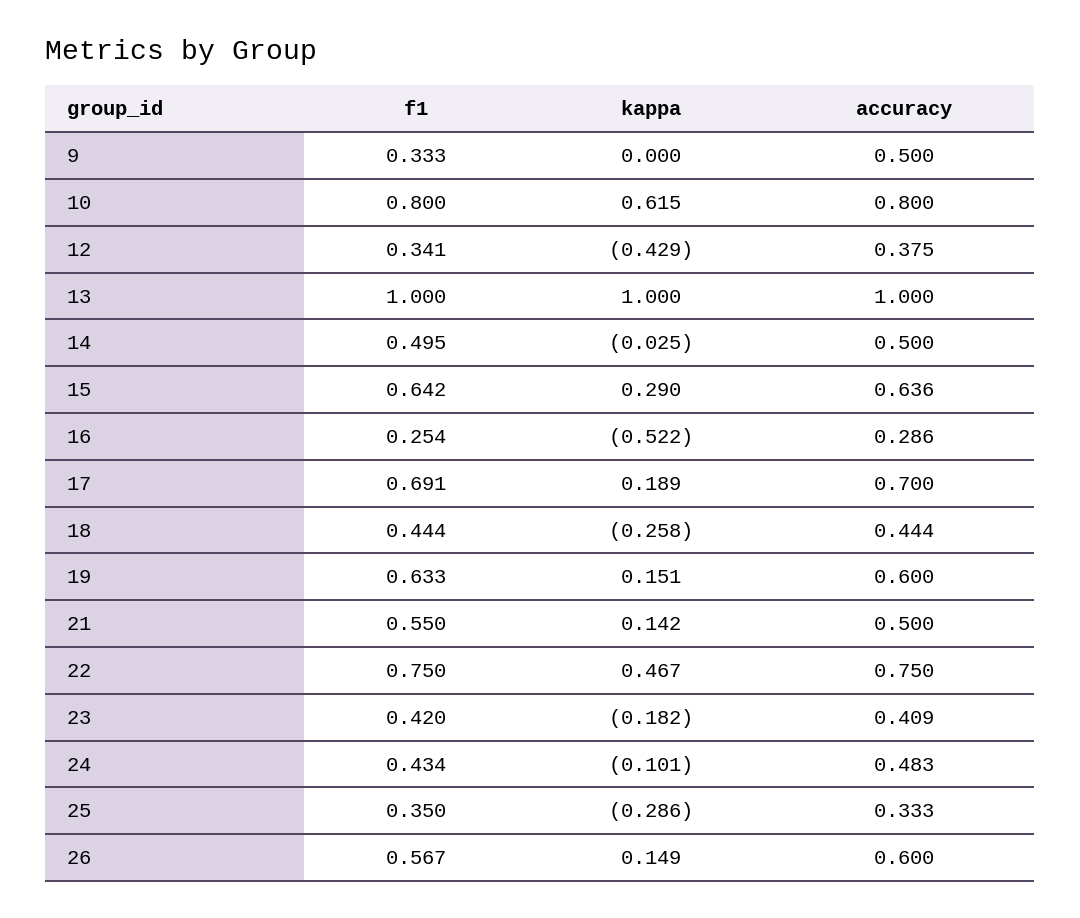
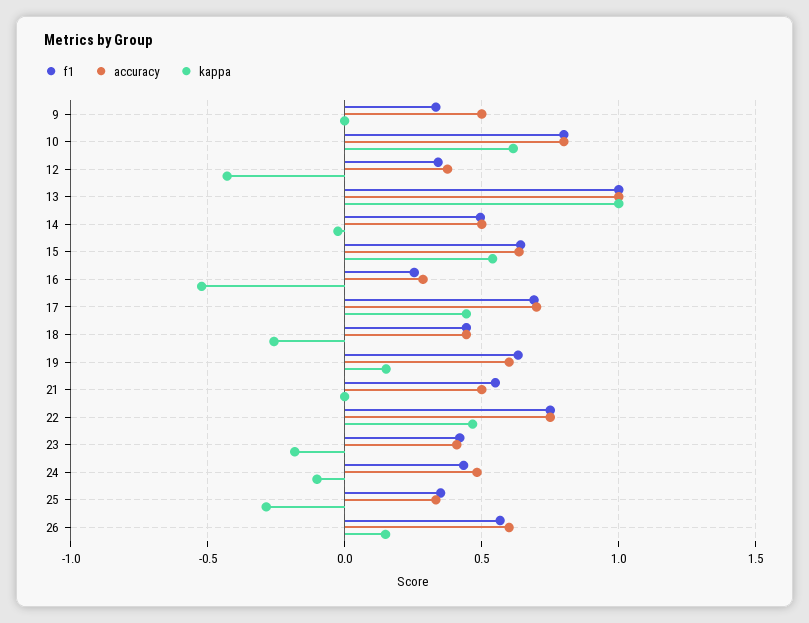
  {
    "f1": {
      "9": 0.333,
      "10": 0.8,
      "12": 0.341,
      "13": 1,
      "14": 0.495,
      "15": 0.642,
      "16": 0.254,
      "17": 0.691,
      "18": 0.444,
      "19": 0.633,
      "21": 0.55,
      "22": 0.75,
      "23": 0.42,
      "24": 0.434,
      "25": 0.35,
      "26": 0.567
    },
    "kappa": {
      "9": 0,
      "10": 0.615,
      "12": -0.429,
      "13": 1,
      "14": -0.025,
-     "15": 0.29,
+     "15": 0.55,
      "16": -0.522,
-     "17": 0.189,
+     "17": 0.45,
      "18": -0.258,
      "19": 0.151,
-     "21": 0.142,
+     "21": 0,
      "22": 0.467,
      "23": -0.182,
      "24": -0.101,
      "25": -0.286,
      "26": 0.149
    },
    "accuracy": {
      "9": 0.5,
      "10": 0.8,
      "12": 0.375,
      "13": 1,
      "14": 0.5,
      "15": 0.636,
      "16": 0.286,
      "17": 0.7,
      "18": 0.444,
      "19": 0.6,
      "21": 0.5,
      "22": 0.75,
      "23": 0.409,
      "24": 0.483,
      "25": 0.333,
      "26": 0.6
    }
  }

